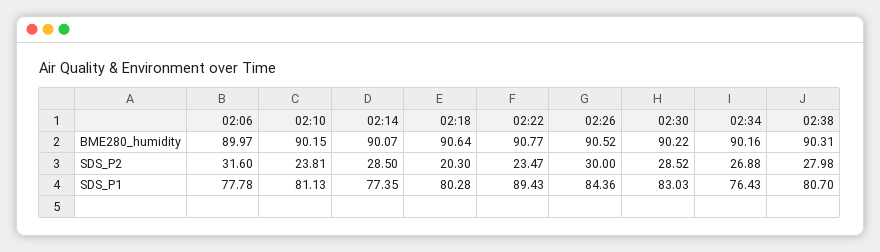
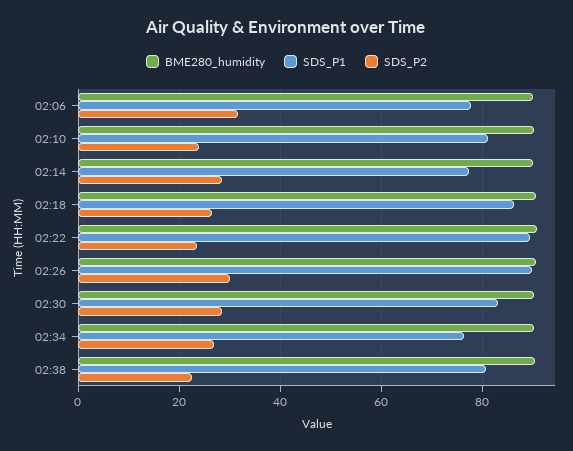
  {
    "BME280_humidity": {
      "02:06": 89.97,
      "02:10": 90.15,
      "02:14": 90.07,
      "02:18": 90.64,
      "02:22": 90.77,
      "02:26": 90.52,
      "02:30": 90.22,
      "02:34": 90.16,
      "02:38": 90.31
    },
    "SDS_P2": {
      "02:06": 31.6,
      "02:10": 23.81,
      "02:14": 28.5,
-     "02:18": 20.3,
+     "02:18": 26,
      "02:22": 23.47,
      "02:26": 30,
      "02:30": 28.52,
      "02:34": 26.88,
-     "02:38": 27.98
+     "02:38": 22
    },
    "SDS_P1": {
      "02:06": 77.78,
      "02:10": 81.13,
      "02:14": 77.35,
-     "02:18": 80.28,
+     "02:18": 86,
      "02:22": 89.43,
-     "02:26": 84.36,
+     "02:26": 90,
      "02:30": 83.03,
      "02:34": 76.43,
      "02:38": 80.7
    }
  }

